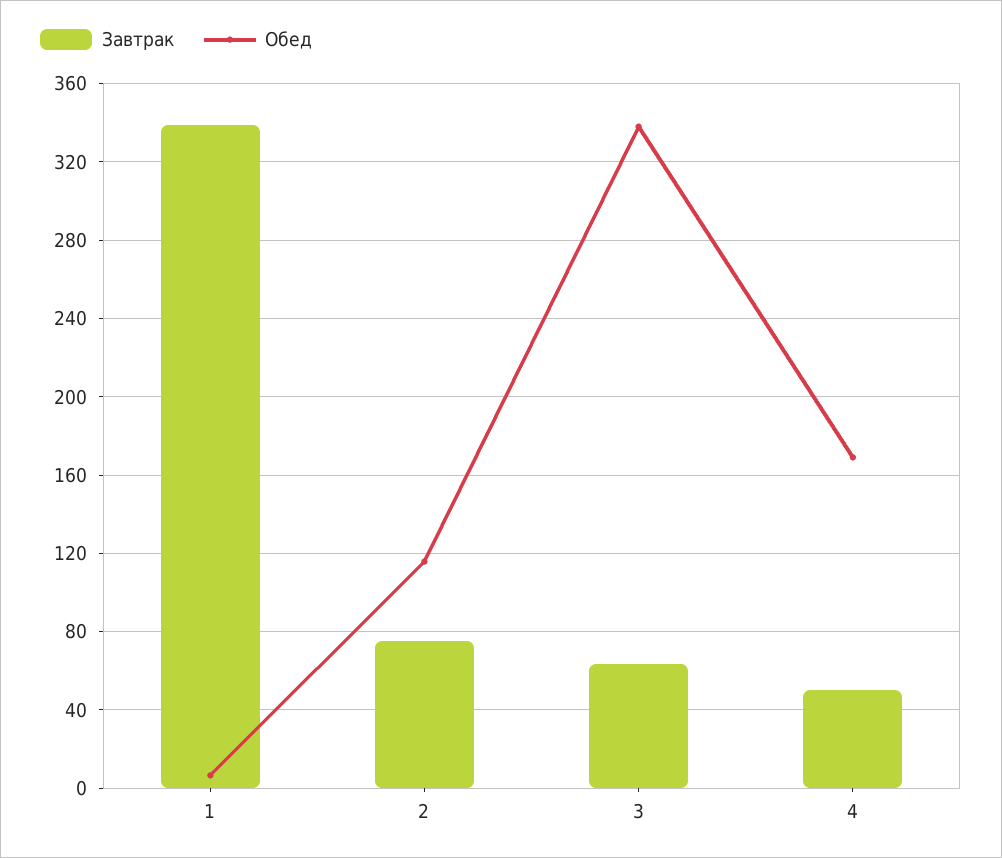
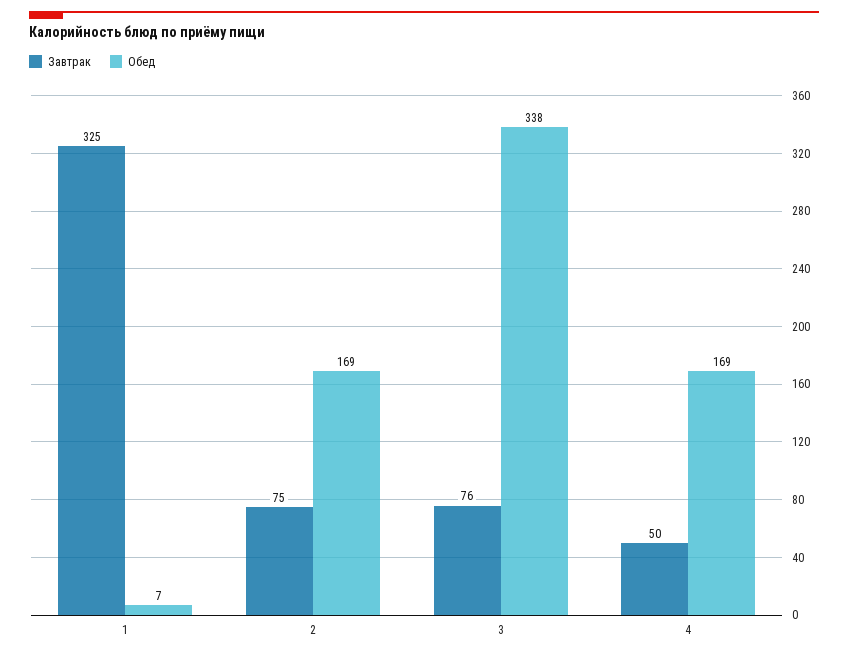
  {
    "Завтрак": {
-     "1": 340,
+     "1": 325,
      "2": 75,
-     "3": 65,
+     "3": 76,
      "4": 50
    },
    "Обед": {
      "1": 7,
-     "2": 115,
+     "2": 169,
      "3": 338,
      "4": 169
    }
  }

